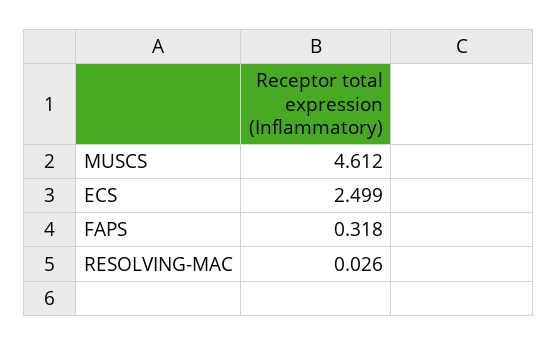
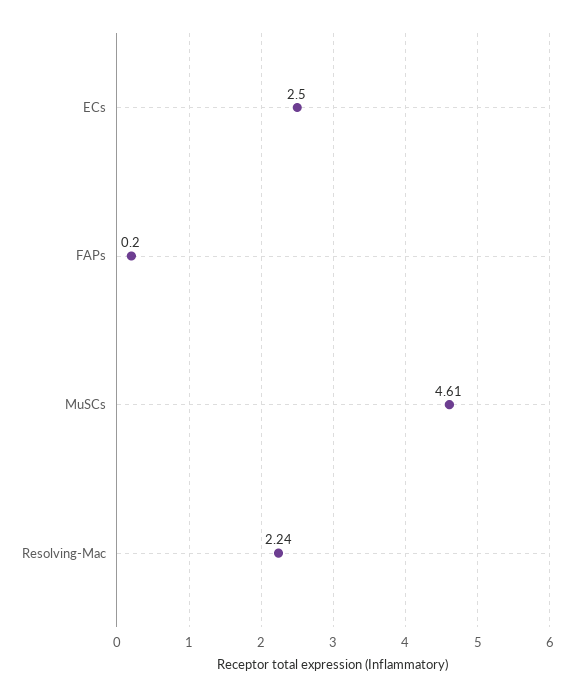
  {
    "MUSCS": 4.612,
    "ECS": 2.499,
-   "FAPS": 0.318,
+   "FAPS": 0.2,
-   "RESOLVING-MAC": 0.026
+   "RESOLVING-MAC": 2.24
  }

